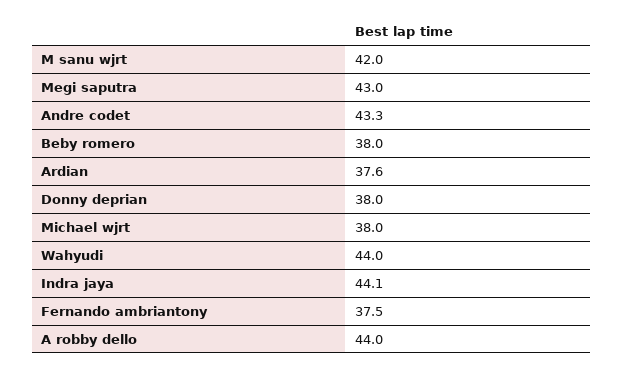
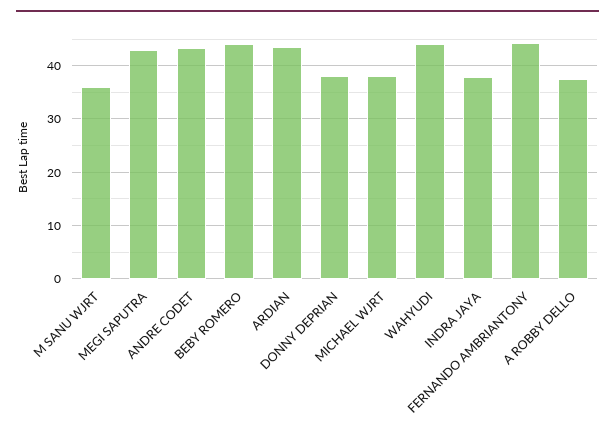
  {
-   "M sanu wjrt": 42,
+   "M sanu wjrt": 36,
    "Megi saputra": 43,
    "Andre codet": 43.3,
-   "Beby romero": 38,
+   "Beby romero": 44,
-   "Ardian": 37.6,
+   "Ardian": 44,
    "Donny deprian": 38,
    "Michael wjrt": 38,
    "Wahyudi": 44,
-   "Indra jaya": 44.1,
+   "Indra jaya": 38,
-   "Fernando ambriantony": 37.5,
+   "Fernando ambriantony": 44,
-   "A robby dello": 44
+   "A robby dello": 38
  }

